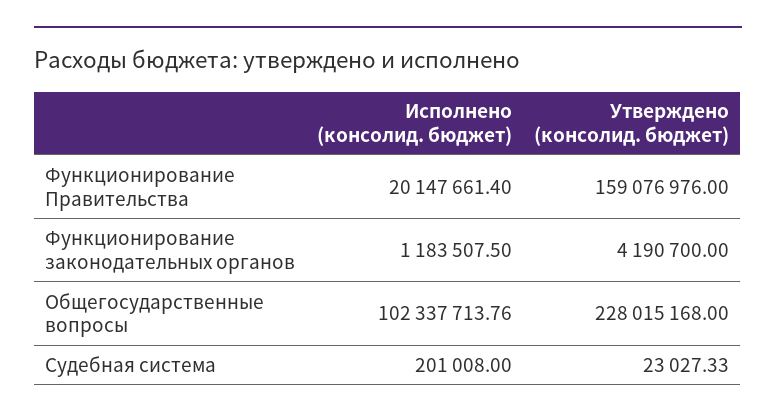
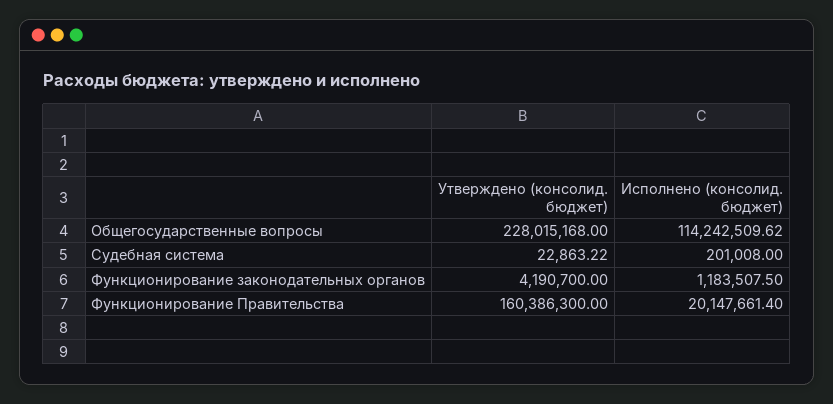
  {
    "Исполнено (консолид. бюджет)": {
      "Функционирование Правительства": 20147661.4,
      "Функционирование законодательных органов": 1183507.5,
-     "Общегосударственные вопросы": 102337713.76,
+     "Общегосударственные вопросы": 114242509.62,
      "Судебная система": 201008
    },
    "Утверждено (консолид. бюджет)": {
-     "Функционирование Правительства": 159076976,
+     "Функционирование Правительства": 160386300,
      "Функционирование законодательных органов": 4190700,
      "Общегосударственные вопросы": 228015168,
-     "Судебная система": 23027.33
+     "Судебная система": 22863.22
    }
  }

